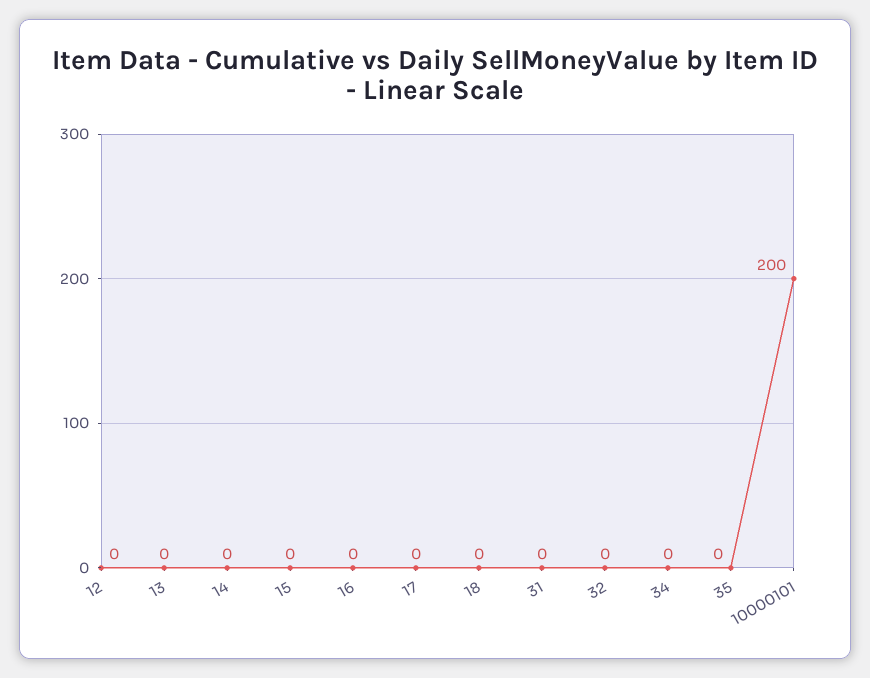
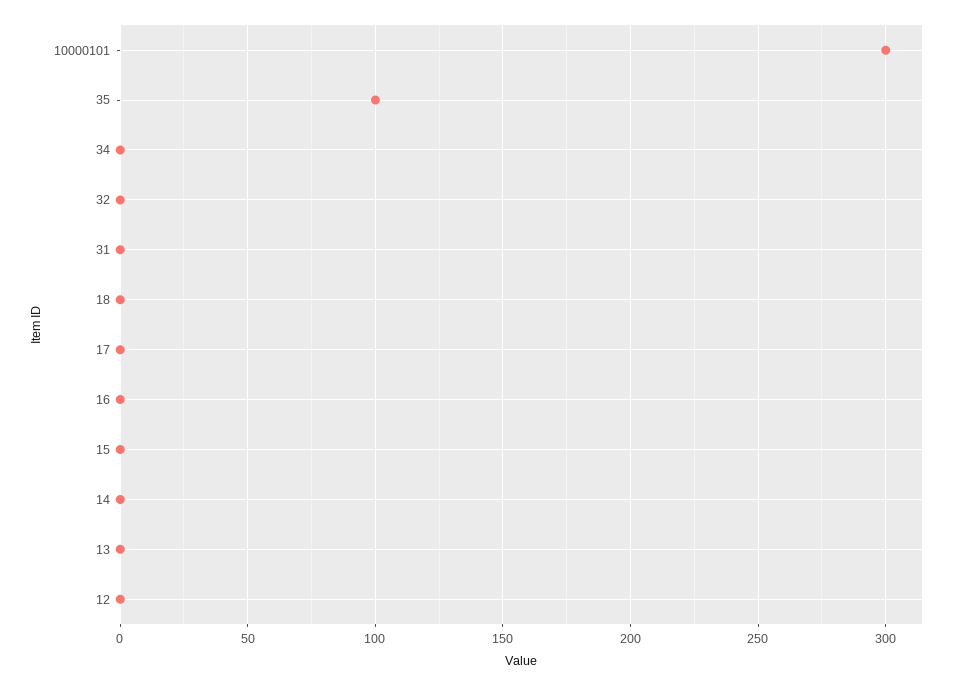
  {
    "12": 0,
    "13": 0,
    "14": 0,
    "15": 0,
    "16": 0,
    "17": 0,
    "18": 0,
    "31": 0,
    "32": 0,
    "34": 0,
-   "35": 0,
+   "35": 100,
-   "10000101": 200
+   "10000101": 300
  }

